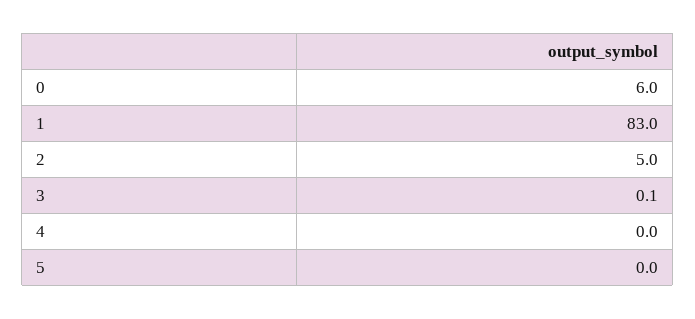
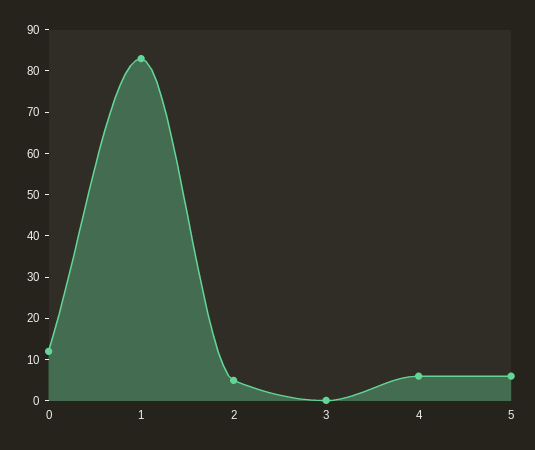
  {
-   "0": 6,
+   "0": 12,
    "1": 83,
    "2": 5,
    "3": 0.1,
-   "4": 0,
+   "4": 6,
-   "5": 0
+   "5": 6
  }

